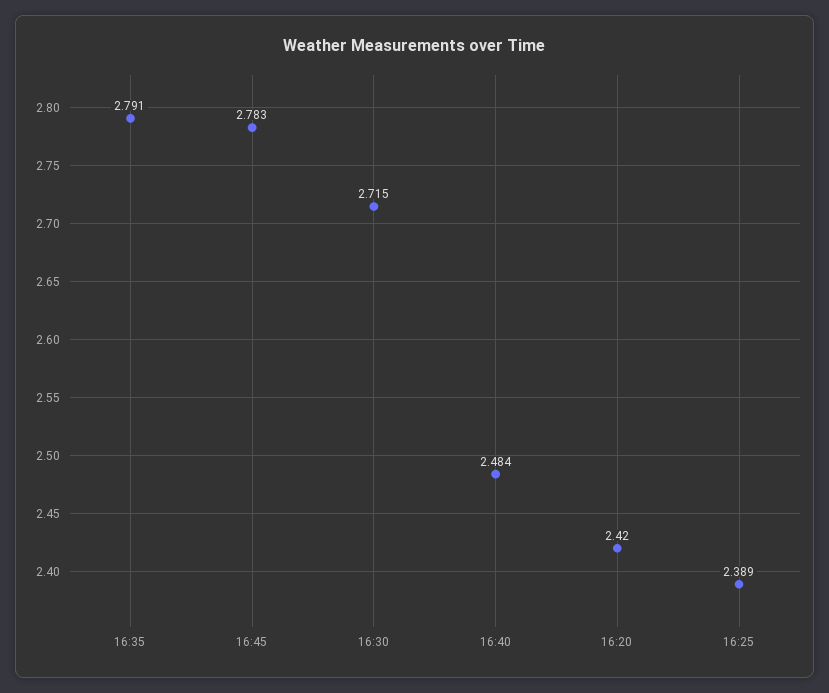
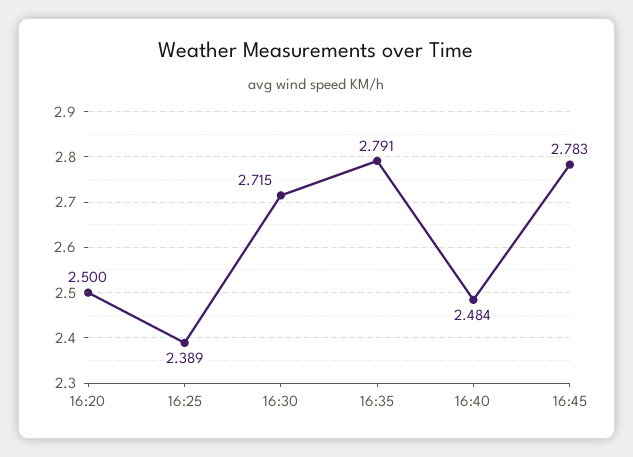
  {
    "16:35": 2.791,
    "16:45": 2.783,
    "16:30": 2.715,
    "16:40": 2.484,
-   "16:20": 2.42,
+   "16:20": 2.5,
    "16:25": 2.389
  }

